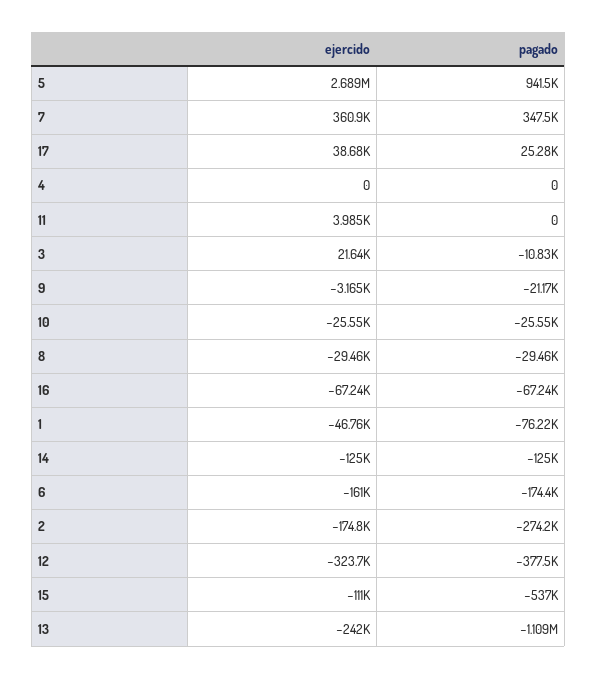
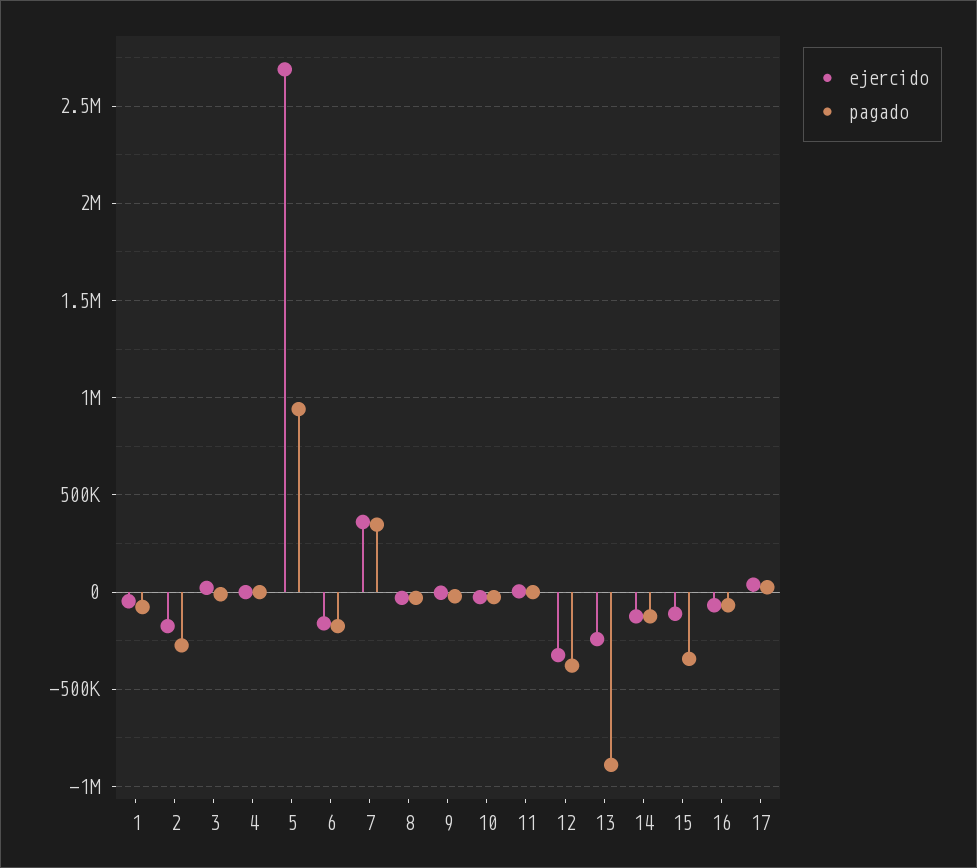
  {
    "ejercido": {
      "5": 2689000,
      "7": 360900,
      "17": 38680,
      "4": 0,
      "11": 3985,
      "3": 21640,
      "9": -3165,
      "10": -25550,
      "8": -29460,
      "16": -67240,
      "1": -46760,
      "14": -125000,
      "6": -161000,
      "2": -174800,
      "12": -323700,
      "15": -111000,
      "13": -242000
    },
    "pagado": {
      "5": 941500,
      "7": 347500,
      "17": 25280,
      "4": 0,
      "11": 0,
      "3": -10830,
      "9": -21170,
      "10": -25550,
      "8": -29460,
      "16": -67240,
      "1": -76220,
      "14": -125000,
      "6": -174400,
      "2": -274200,
      "12": -377500,
-     "15": -537000,
+     "15": -350000,
-     "13": -1109000
+     "13": -900000
    }
  }

